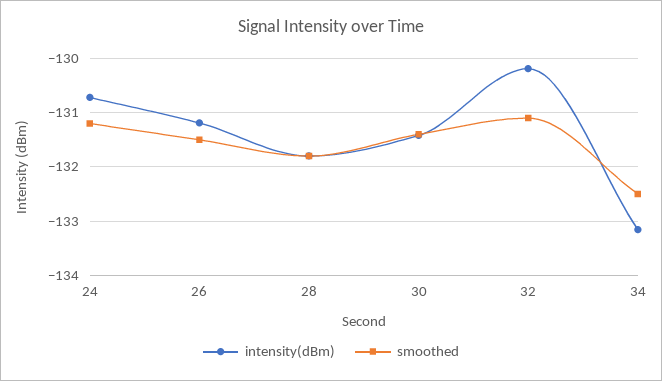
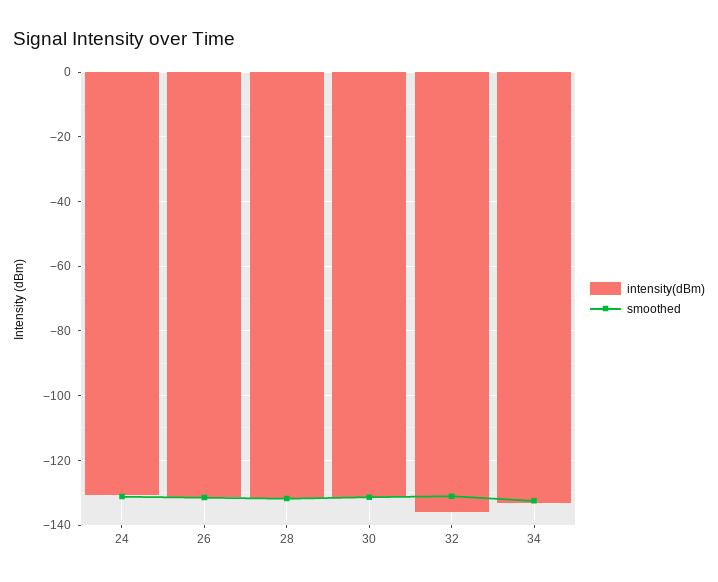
  {
    "intensity(dBm)": {
      "24": -130.8,
      "26": -131.2,
      "28": -131.8,
      "30": -131.4,
-     "32": -130.2,
+     "32": -136,
      "34": -133.2
    },
    "smoothed": {
      "24": -131.2,
      "26": -131.6,
      "28": -131.8,
      "30": -131.4,
      "32": -131.2,
      "34": -132.6
    }
  }

